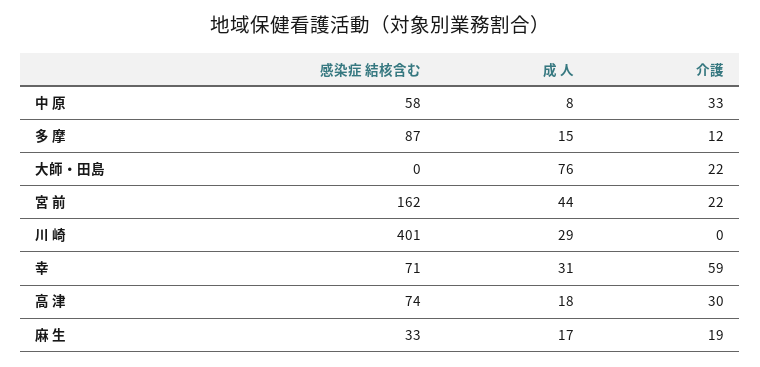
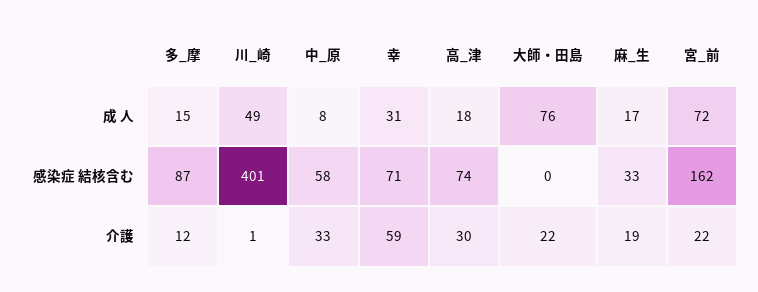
  {
    "感染症 結核含む": {
      "中 原": 58,
      "多 摩": 87,
      "大師・田島": 0,
      "宮 前": 162,
      "川 崎": 401,
      "幸": 71,
      "高 津": 74,
      "麻 生": 33
    },
    "成 人": {
      "中 原": 8,
      "多 摩": 15,
      "大師・田島": 76,
-     "宮 前": 44,
+     "宮 前": 72,
-     "川 崎": 29,
+     "川 崎": 49,
      "幸": 31,
      "高 津": 18,
      "麻 生": 17
    },
    "介護": {
      "中 原": 33,
      "多 摩": 12,
      "大師・田島": 22,
      "宮 前": 22,
-     "川 崎": 0,
+     "川 崎": 1,
      "幸": 59,
      "高 津": 30,
      "麻 生": 19
    }
  }

